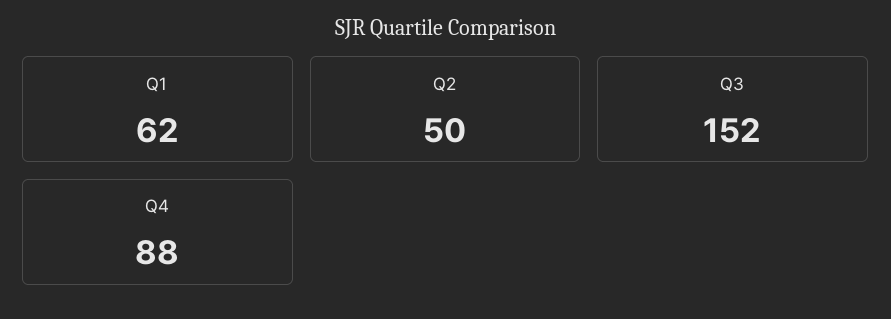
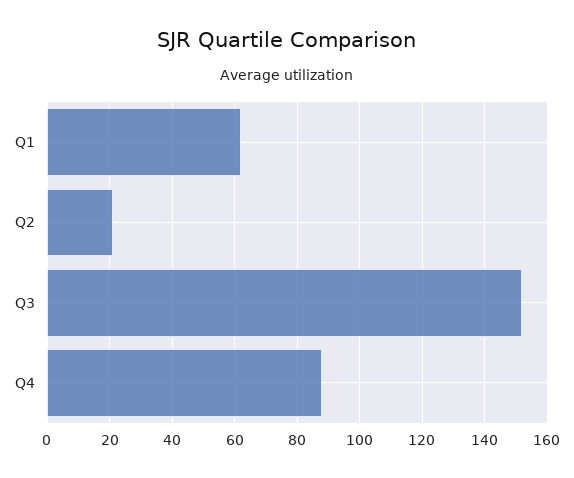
  {
    "Q1": 62,
-   "Q2": 50,
+   "Q2": 20,
    "Q3": 152,
    "Q4": 88
  }

